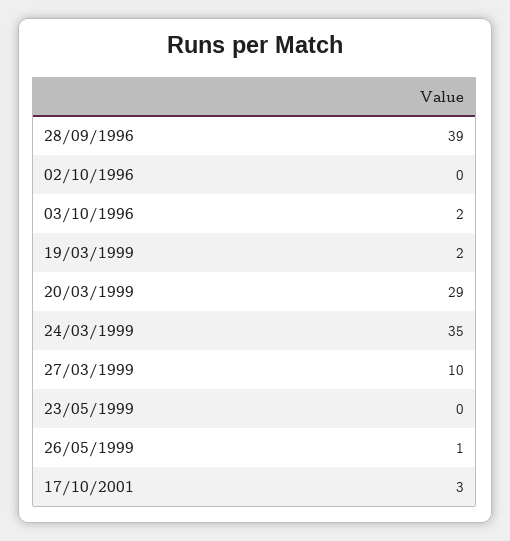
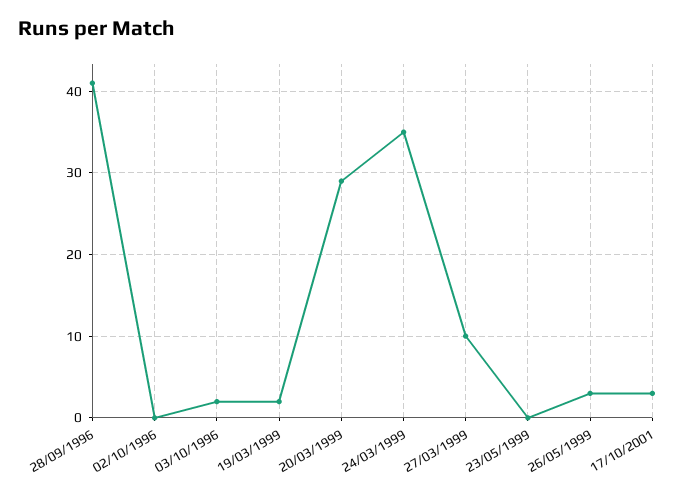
  {
-   "28/09/1996": 39,
+   "28/09/1996": 41,
    "02/10/1996": 0,
    "03/10/1996": 2,
    "19/03/1999": 2,
    "20/03/1999": 29,
    "24/03/1999": 35,
    "27/03/1999": 10,
    "23/05/1999": 0,
-   "26/05/1999": 1,
+   "26/05/1999": 3,
    "17/10/2001": 3
  }

